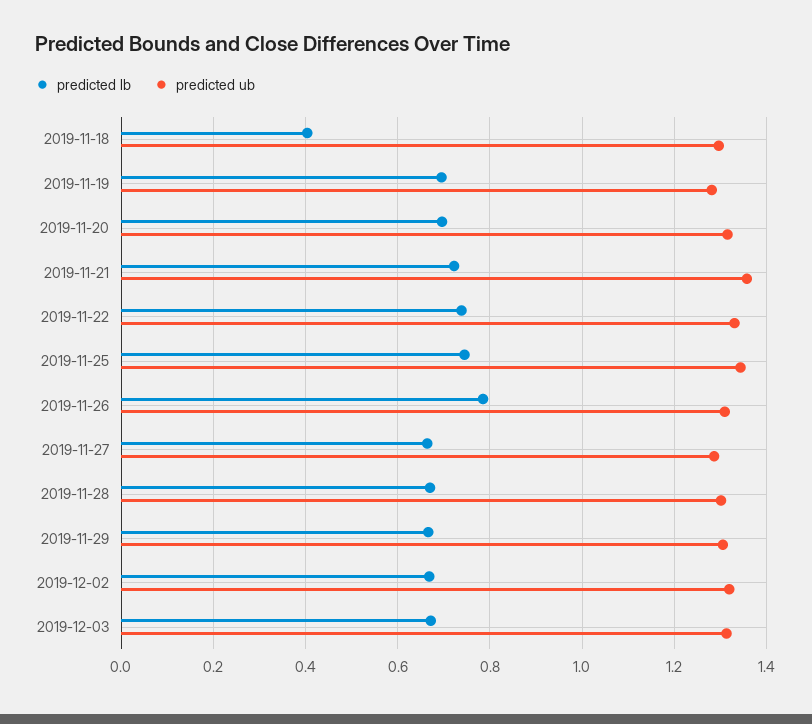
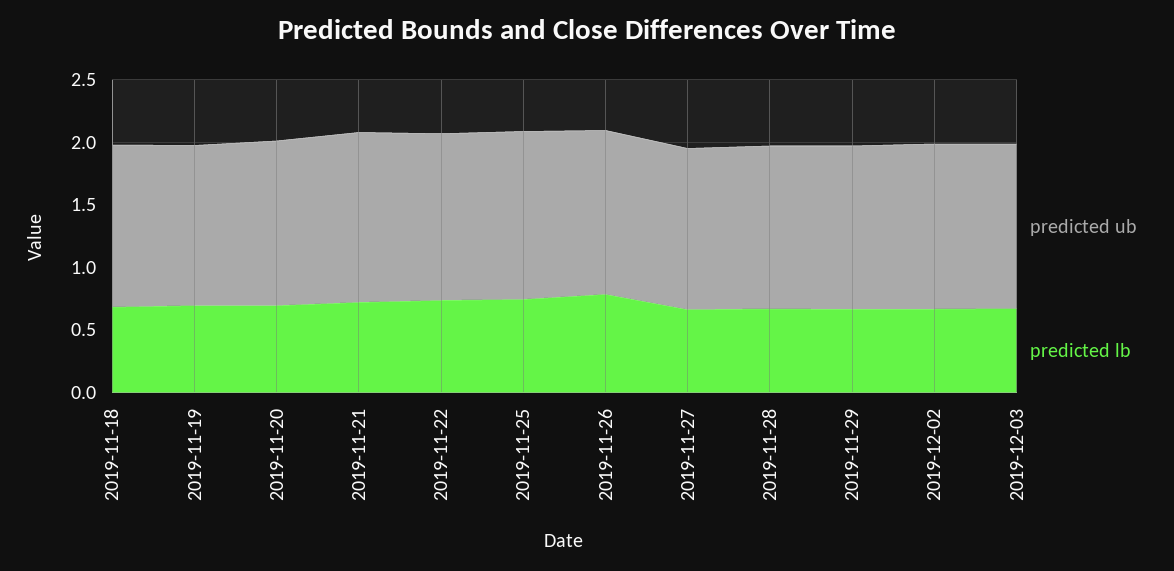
  {
    "predicted lb": {
-     "2019-11-18": 0.4,
+     "2019-11-18": 0.7,
      "2019-11-19": 0.7,
      "2019-11-20": 0.7,
      "2019-11-21": 0.72,
      "2019-11-22": 0.74,
      "2019-11-25": 0.74,
      "2019-11-26": 0.78,
      "2019-11-27": 0.66,
      "2019-11-28": 0.66,
      "2019-11-29": 0.66,
      "2019-12-02": 0.66,
      "2019-12-03": 0.68
    },
    "predicted ub": {
      "2019-11-18": 1.3,
      "2019-11-19": 1.28,
      "2019-11-20": 1.32,
      "2019-11-21": 1.36,
      "2019-11-22": 1.34,
      "2019-11-25": 1.34,
      "2019-11-26": 1.3,
      "2019-11-27": 1.28,
      "2019-11-28": 1.3,
      "2019-11-29": 1.3,
      "2019-12-02": 1.32,
      "2019-12-03": 1.32
    }
  }

